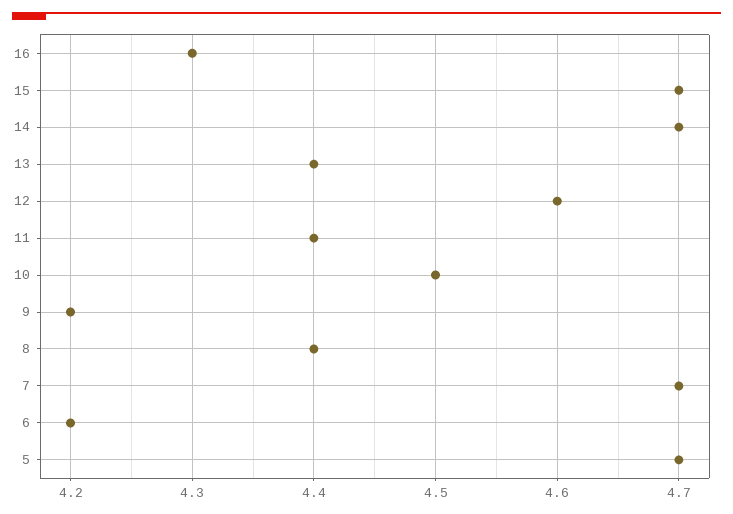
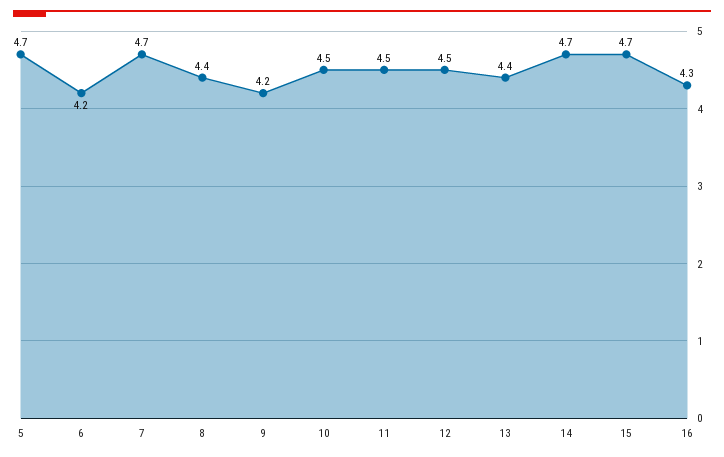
  {
    "16": 4.3,
    "15": 4.7,
    "14": 4.7,
    "13": 4.4,
-   "12": 4.6,
+   "12": 4.5,
-   "11": 4.4,
+   "11": 4.5,
    "10": 4.5,
    "9": 4.2,
    "8": 4.4,
    "7": 4.7,
    "6": 4.2,
    "5": 4.7
  }

